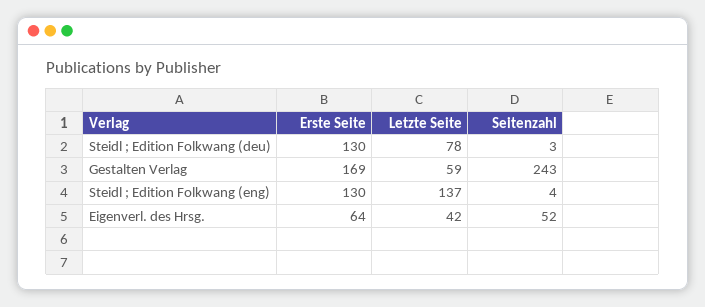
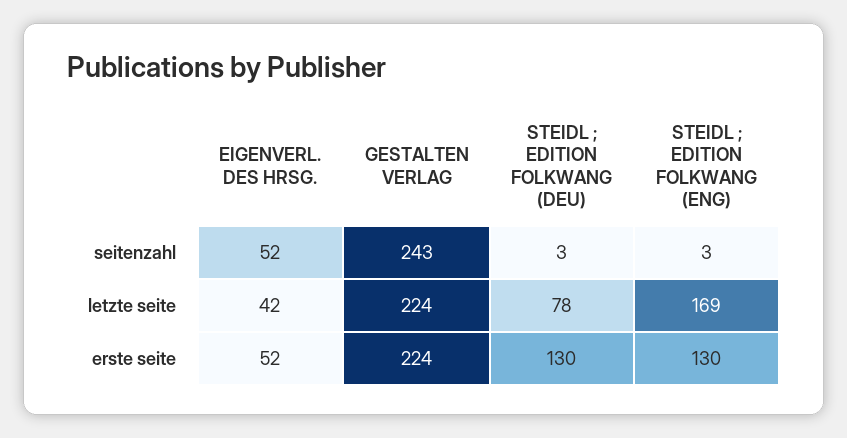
  {
    "Erste Seite": {
      "Steidl ; Edition Folkwang (deu)": 130,
-     "Gestalten Verlag": 169,
+     "Gestalten Verlag": 224,
      "Steidl ; Edition Folkwang (eng)": 130,
-     "Eigenverl. des Hrsg.": 64
+     "Eigenverl. des Hrsg.": 52
    },
    "Letzte Seite": {
      "Steidl ; Edition Folkwang (deu)": 78,
-     "Gestalten Verlag": 59,
+     "Gestalten Verlag": 224,
-     "Steidl ; Edition Folkwang (eng)": 137,
+     "Steidl ; Edition Folkwang (eng)": 169,
      "Eigenverl. des Hrsg.": 42
    },
    "Seitenzahl": {
      "Steidl ; Edition Folkwang (deu)": 3,
      "Gestalten Verlag": 243,
-     "Steidl ; Edition Folkwang (eng)": 4,
+     "Steidl ; Edition Folkwang (eng)": 3,
      "Eigenverl. des Hrsg.": 52
    }
  }

